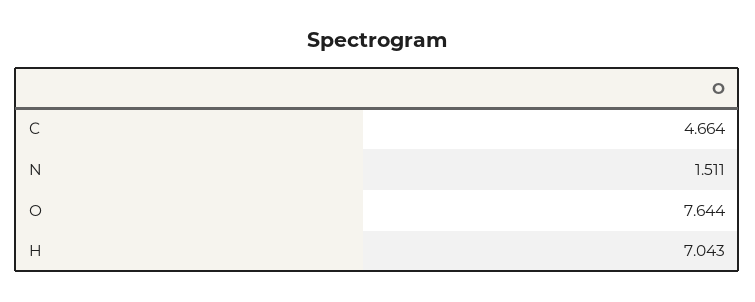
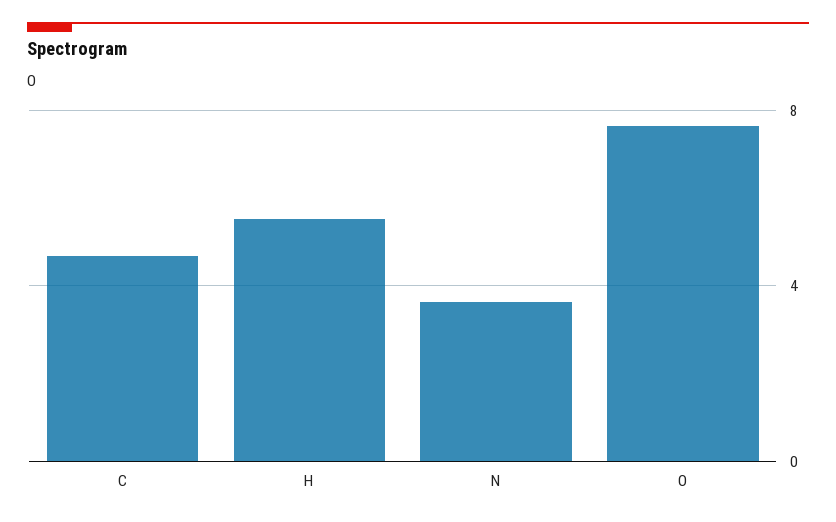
  {
    "C": 4.664,
-   "N": 1.511,
+   "N": 3.5,
    "O": 7.644,
-   "H": 7.043
+   "H": 5.5
  }

